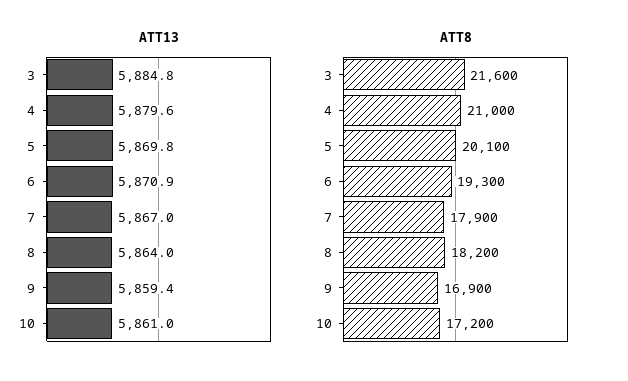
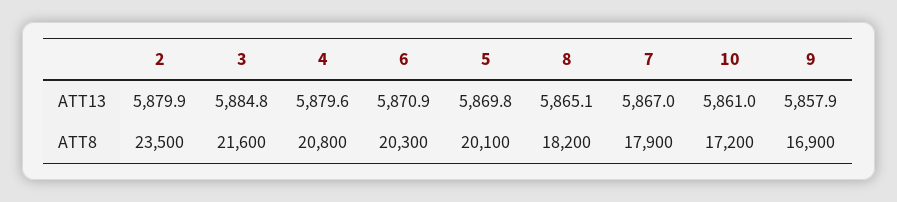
  {
    "ATT13": {
      "3": 5884.8,
      "4": 5879.6,
      "5": 5869.8,
      "6": 5870.9,
      "7": 5867,
-     "8": 5864,
+     "8": 5865.1,
-     "9": 5859.4,
+     "9": 5857.9,
-     "10": 5861
+     "10": 5861,
+     "2": 5879.9
    },
    "ATT8": {
      "3": 21600,
-     "4": 21000,
+     "4": 20800,
      "5": 20100,
-     "6": 19300,
+     "6": 20300,
      "7": 17900,
      "8": 18200,
      "9": 16900,
-     "10": 17200
+     "10": 17200,
+     "2": 23500
    }
  }

